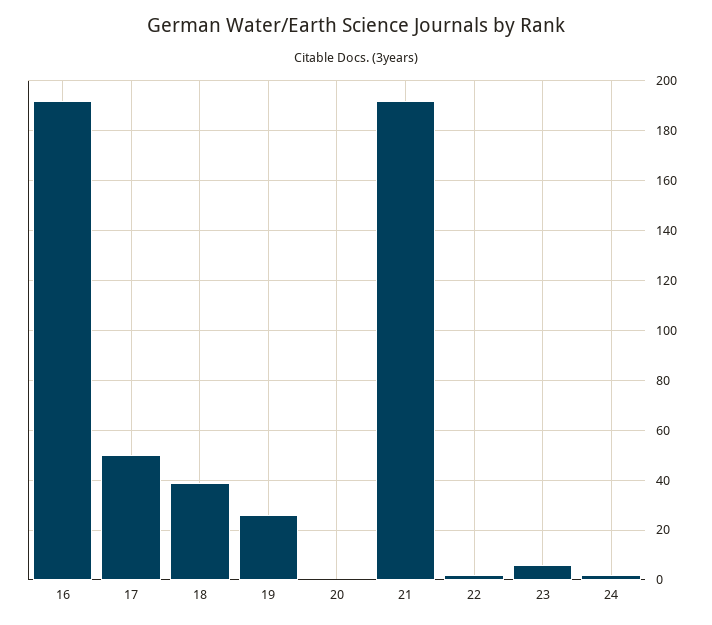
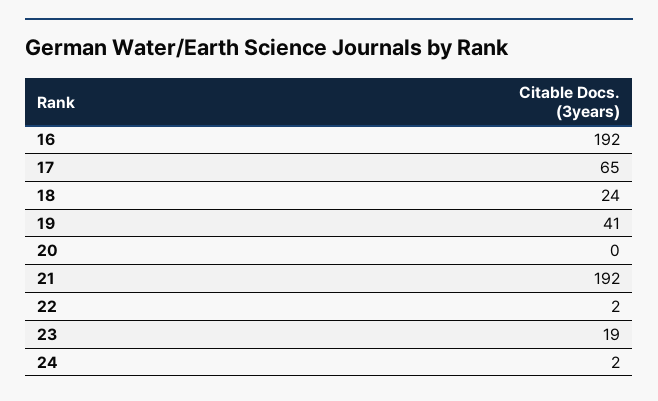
  {
    "16": 192,
-   "17": 50,
+   "17": 65,
-   "18": 40,
+   "18": 24,
-   "19": 25,
+   "19": 41,
    "20": 0,
    "21": 192,
    "22": 2,
-   "23": 5,
+   "23": 19,
    "24": 2
  }

